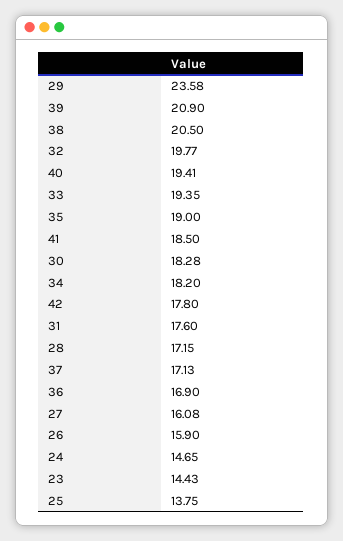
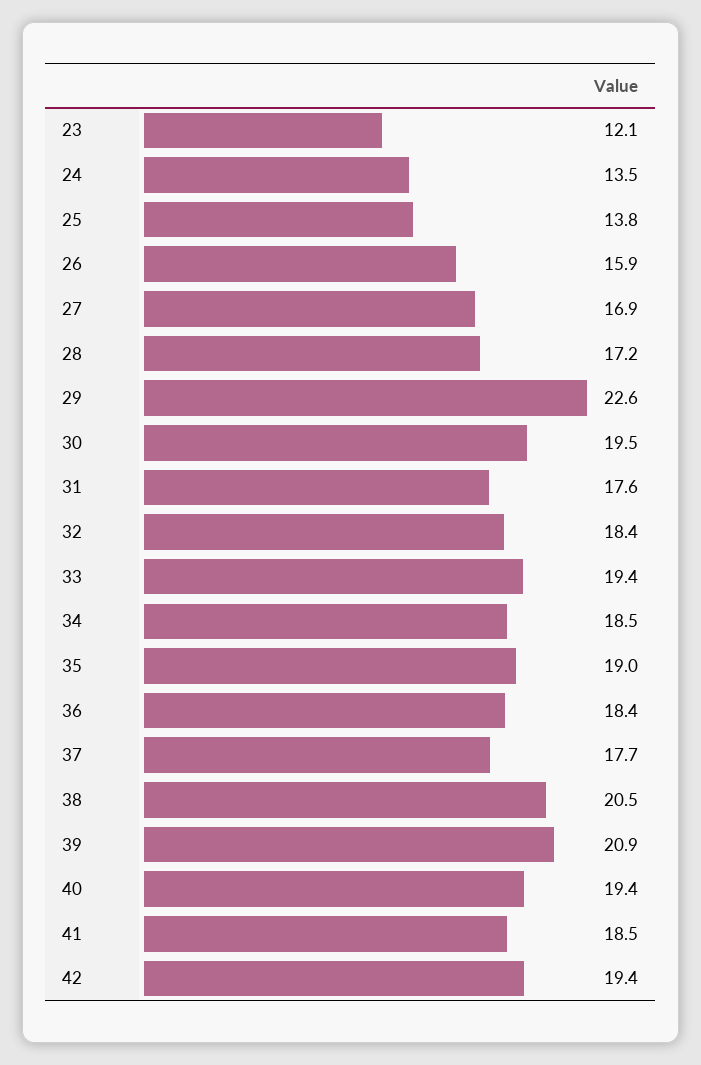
  {
-   "29": 23.58,
+   "29": 22.6,
    "39": 20.9,
    "38": 20.5,
-   "32": 19.77,
+   "32": 18.4,
    "40": 19.41,
    "33": 19.35,
    "35": 19,
    "41": 18.5,
-   "30": 18.28,
+   "30": 19.5,
-   "34": 18.2,
+   "34": 18.5,
-   "42": 17.8,
+   "42": 19.4,
    "31": 17.6,
    "28": 17.15,
-   "37": 17.13,
+   "37": 17.7,
-   "36": 16.9,
+   "36": 18.4,
-   "27": 16.08,
+   "27": 16.9,
    "26": 15.9,
-   "24": 14.65,
+   "24": 13.5,
-   "23": 14.43,
+   "23": 12.1,
    "25": 13.75
  }

